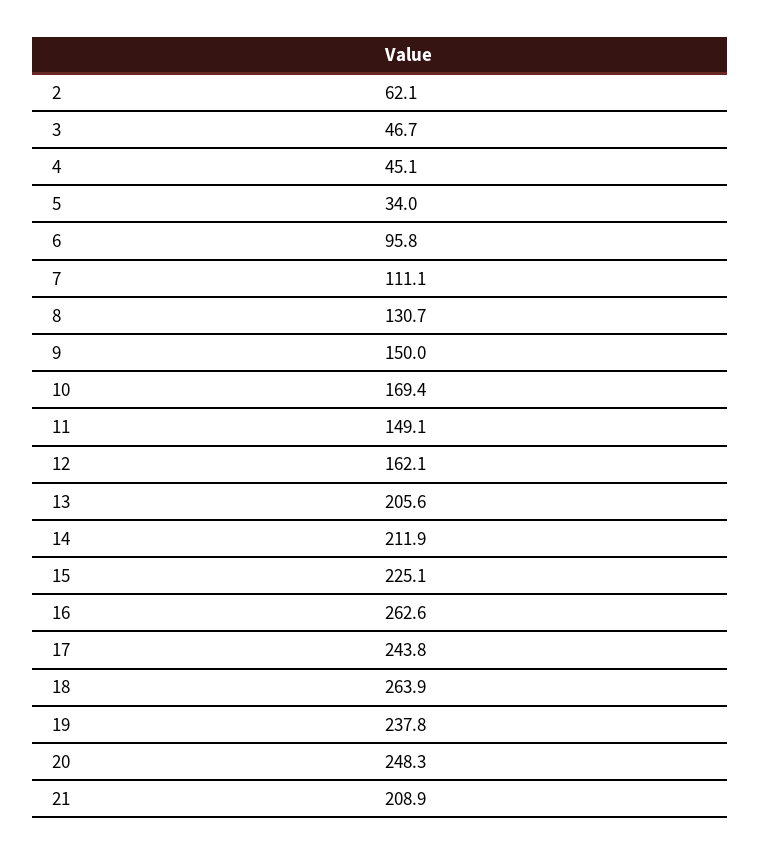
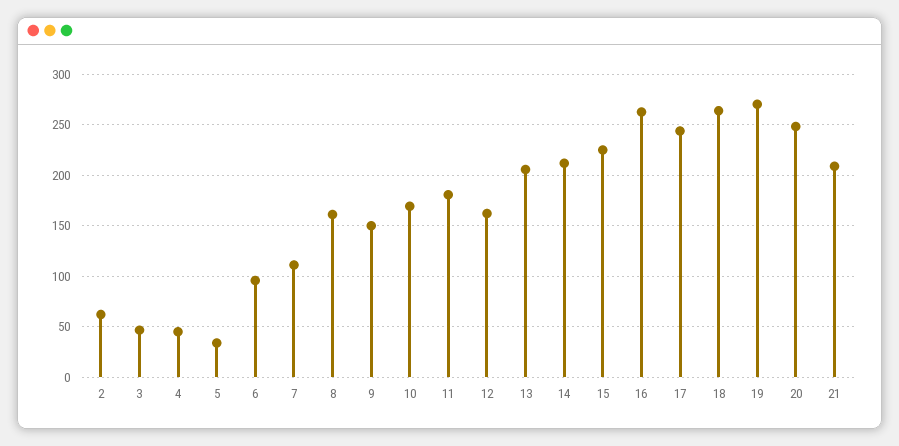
  {
    "2": 62.1,
    "3": 46.7,
    "4": 45.1,
    "5": 34,
    "6": 95.8,
    "7": 111.1,
-   "8": 130.7,
+   "8": 160,
    "9": 150,
    "10": 169.4,
-   "11": 149.1,
+   "11": 180,
    "12": 162.1,
    "13": 205.6,
    "14": 211.9,
    "15": 225.1,
    "16": 262.6,
    "17": 243.8,
    "18": 263.9,
-   "19": 237.8,
+   "19": 270,
    "20": 248.3,
    "21": 208.9
  }

